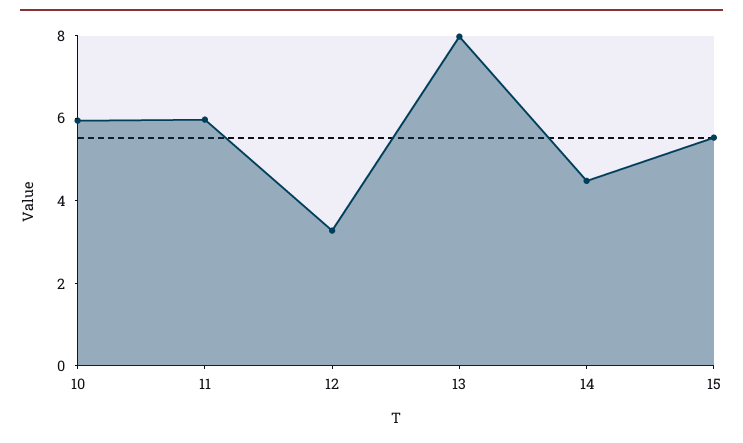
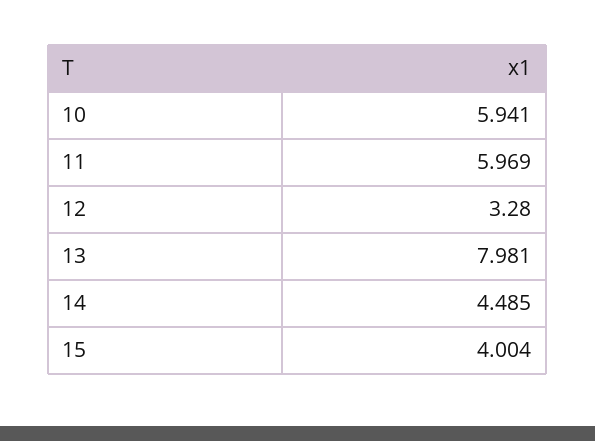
  {
    "10": 5.941,
    "11": 5.969,
    "12": 3.28,
    "13": 7.981,
    "14": 4.485,
-   "15": 5.5
+   "15": 4.004
  }

